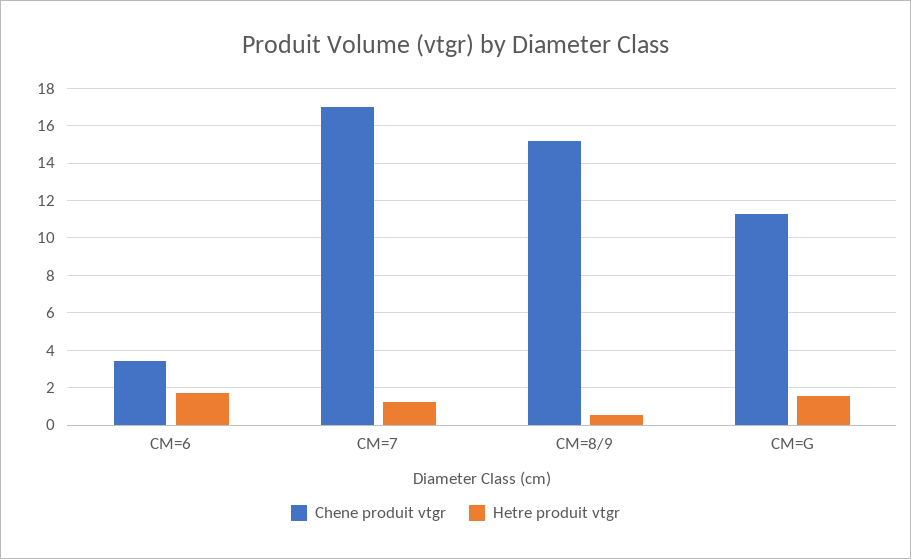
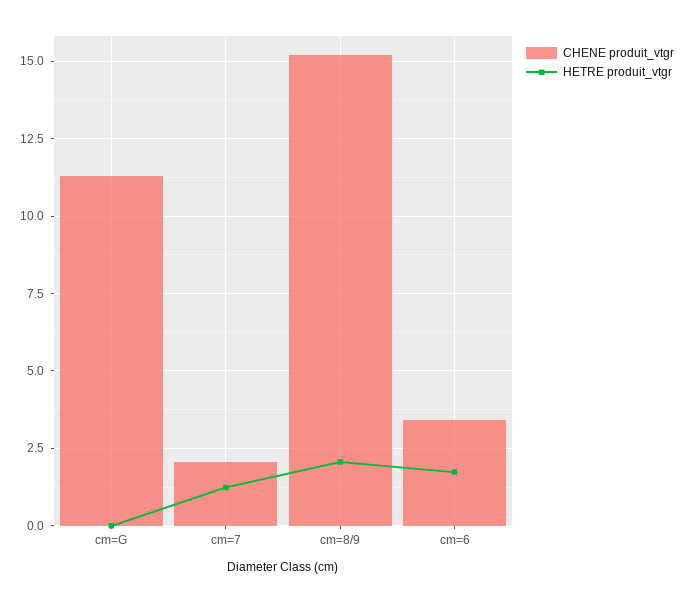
  {
    "Chene produit vtgr": {
      "CM=6": 3.5,
-     "CM=7": 17,
+     "CM=7": 2,
      "CM=8/9": 15.25,
      "CM=G": 11.25
    },
    "Hetre produit vtgr": {
      "CM=6": 1.75,
      "CM=7": 1.25,
-     "CM=8/9": 0.5,
+     "CM=8/9": 2,
-     "CM=G": 1.5
+     "CM=G": 0
    }
  }

